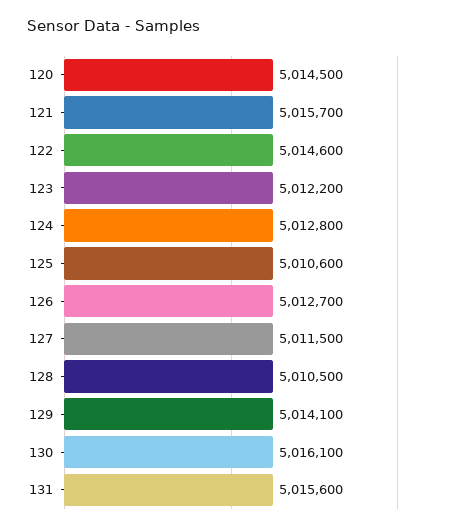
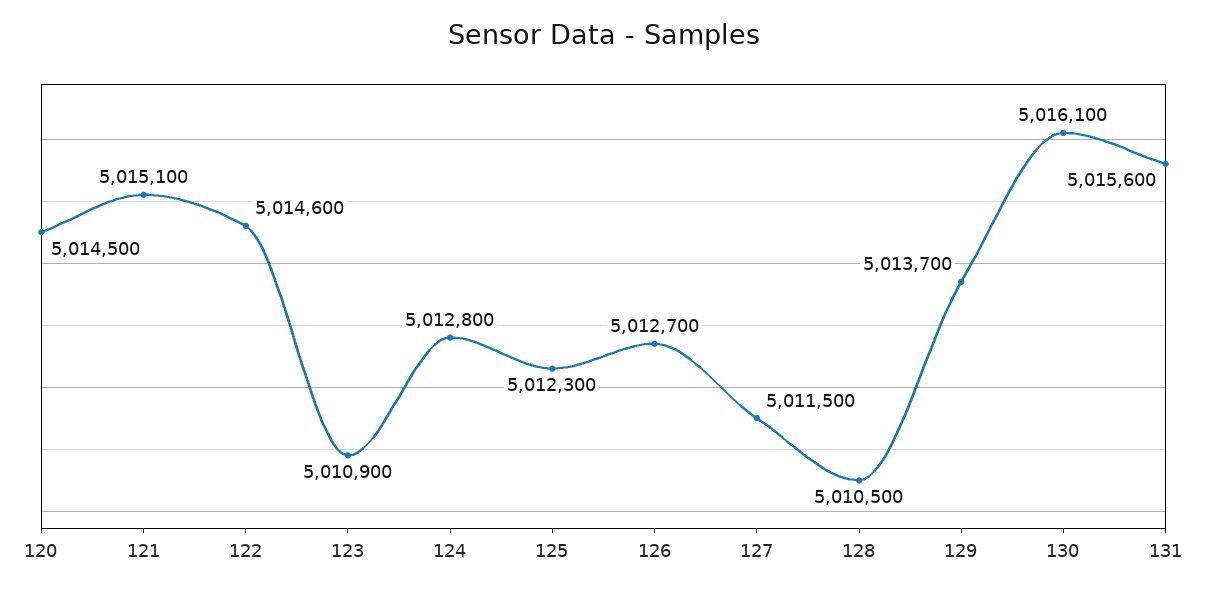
  {
    "120": 5014500,
-   "121": 5015700,
+   "121": 5015100,
    "122": 5014600,
-   "123": 5012200,
+   "123": 5010900,
    "124": 5012800,
-   "125": 5010600,
+   "125": 5012300,
    "126": 5012700,
    "127": 5011500,
    "128": 5010500,
-   "129": 5014100,
+   "129": 5013700,
    "130": 5016100,
    "131": 5015600
  }

